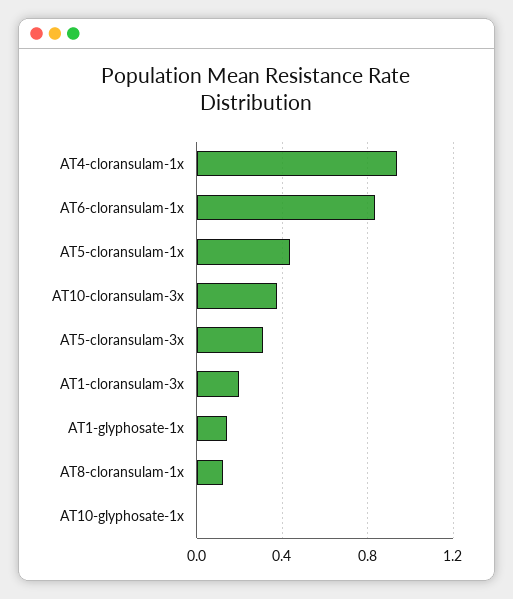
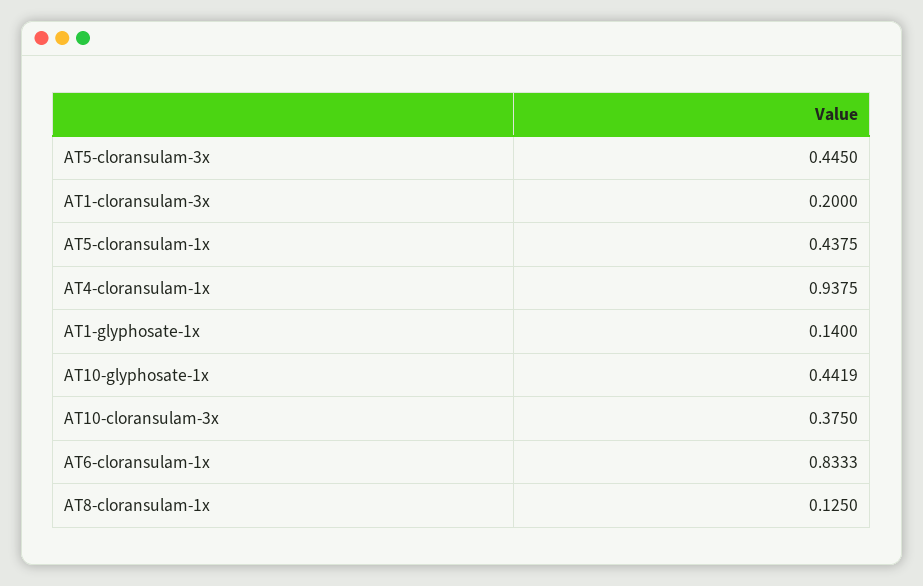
  {
    "AT4-cloransulam-1x": 0.9375,
    "AT6-cloransulam-1x": 0.8333,
    "AT5-cloransulam-1x": 0.4375,
    "AT10-cloransulam-3x": 0.375,
-   "AT5-cloransulam-3x": 0.3,
+   "AT5-cloransulam-3x": 0.445,
    "AT1-cloransulam-3x": 0.2,
    "AT1-glyphosate-1x": 0.14,
    "AT8-cloransulam-1x": 0.125,
-   "AT10-glyphosate-1x": 0
+   "AT10-glyphosate-1x": 0.4419
  }

